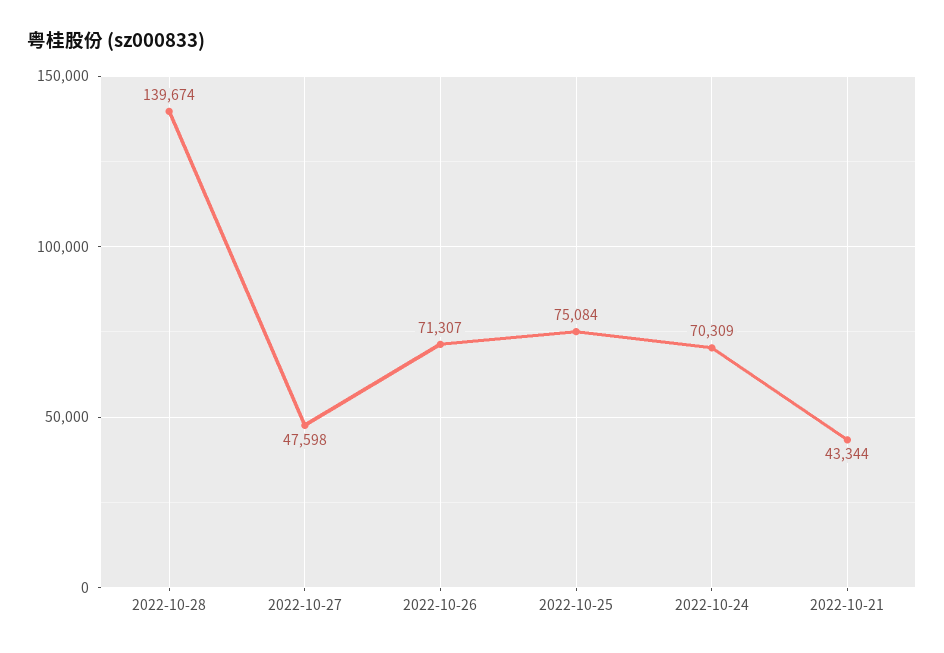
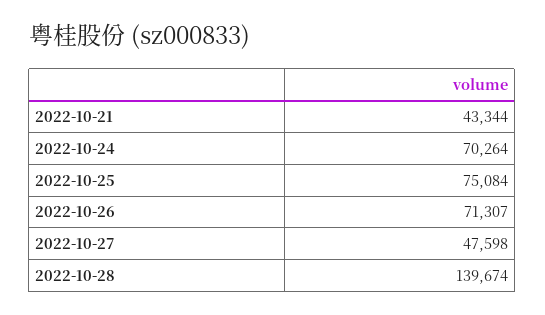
  {
    "2022-10-28": 139674,
    "2022-10-27": 47598,
    "2022-10-26": 71307,
    "2022-10-25": 75084,
-   "2022-10-24": 70309,
+   "2022-10-24": 70264,
    "2022-10-21": 43344
  }

